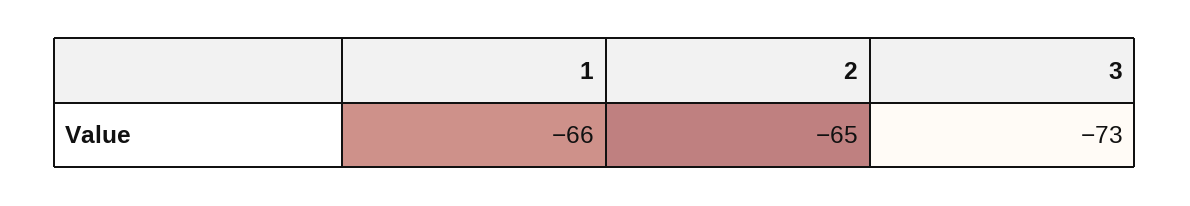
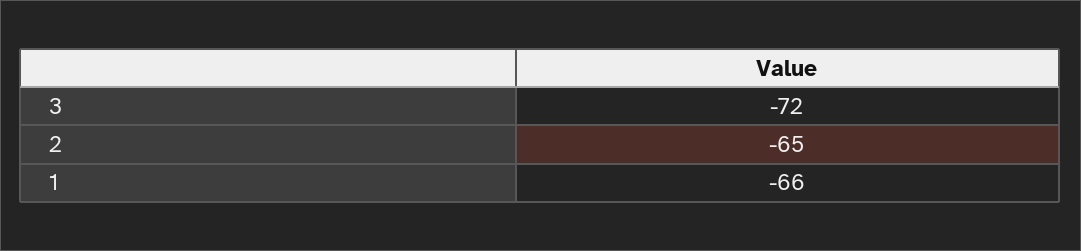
  {
    "1": -66,
    "2": -65,
-   "3": -73
+   "3": -72
  }

